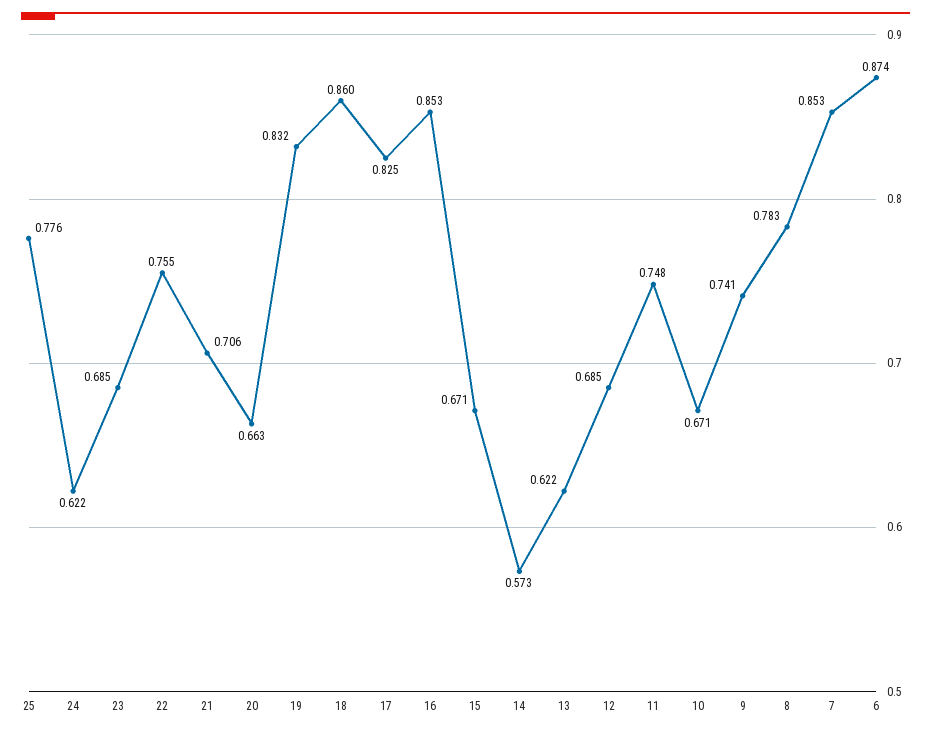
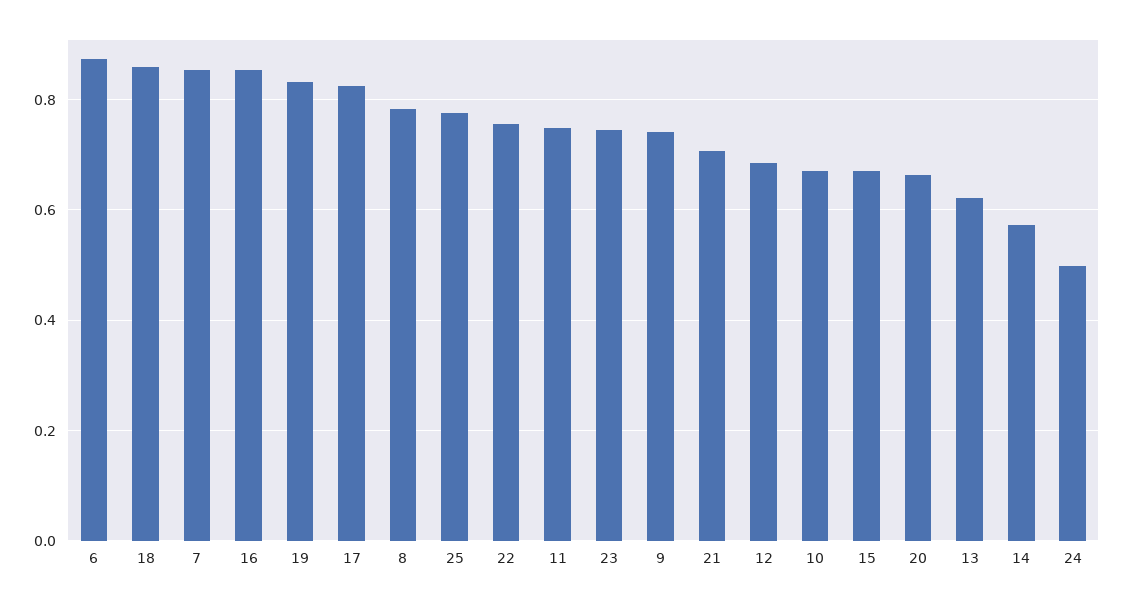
  {
    "25": 0.776,
-   "24": 0.622,
+   "24": 0.5,
-   "23": 0.685,
+   "23": 0.74,
    "22": 0.755,
    "21": 0.706,
    "20": 0.663,
    "19": 0.832,
    "18": 0.86,
    "17": 0.825,
    "16": 0.853,
    "15": 0.671,
    "14": 0.573,
    "13": 0.622,
    "12": 0.685,
    "11": 0.748,
    "10": 0.671,
    "9": 0.741,
    "8": 0.783,
    "7": 0.853,
    "6": 0.874
  }

